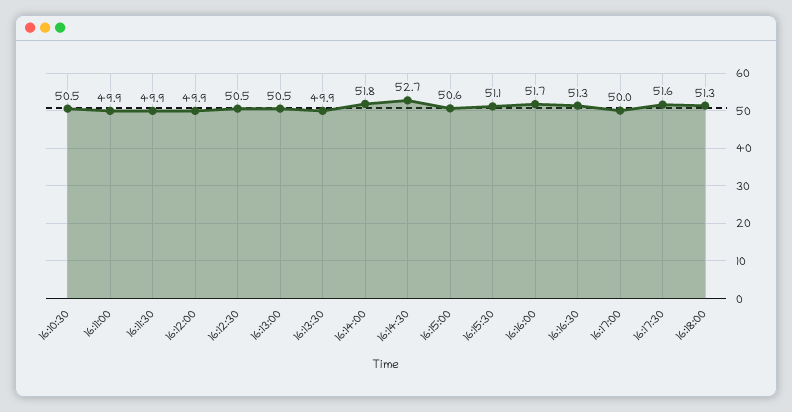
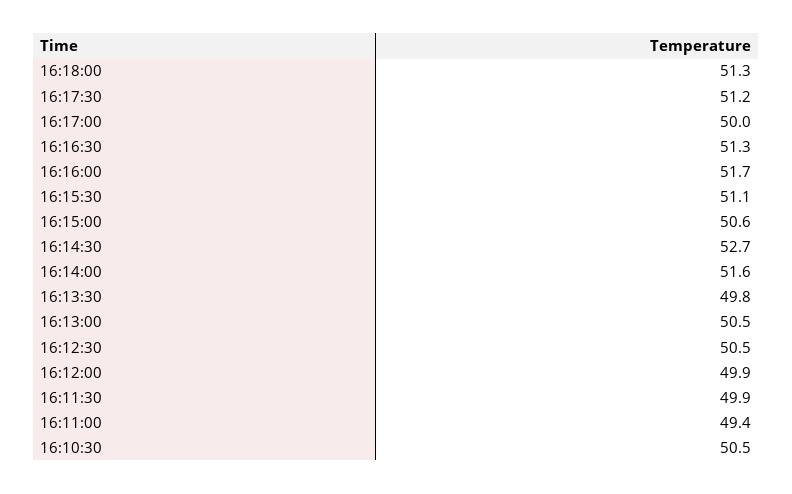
  {
    "16:10:30": 50.5,
-   "16:11:00": 49.9,
+   "16:11:00": 49.4,
    "16:11:30": 49.9,
    "16:12:00": 49.9,
    "16:12:30": 50.5,
    "16:13:00": 50.5,
-   "16:13:30": 49.9,
+   "16:13:30": 49.8,
-   "16:14:00": 51.8,
+   "16:14:00": 51.6,
    "16:14:30": 52.7,
    "16:15:00": 50.6,
    "16:15:30": 51.1,
    "16:16:00": 51.7,
    "16:16:30": 51.3,
    "16:17:00": 50,
-   "16:17:30": 51.6,
+   "16:17:30": 51.2,
    "16:18:00": 51.3
  }

